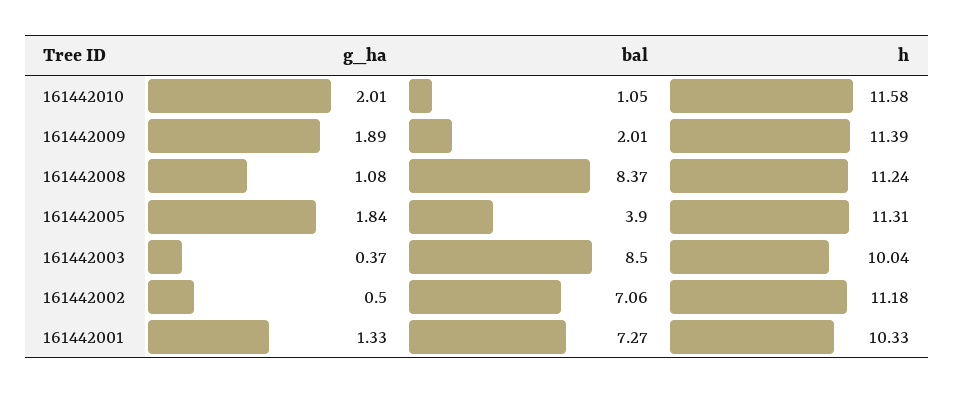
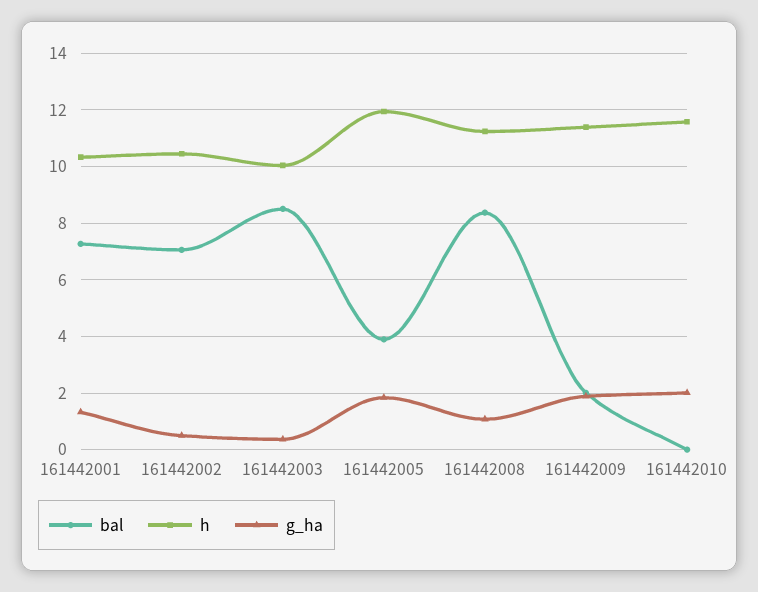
  {
    "g_ha": {
      "161442010": 2.01,
      "161442009": 1.89,
      "161442008": 1.08,
      "161442005": 1.84,
      "161442003": 0.37,
      "161442002": 0.5,
      "161442001": 1.33
    },
    "bal": {
-     "161442010": 1.05,
+     "161442010": 0,
      "161442009": 2.01,
      "161442008": 8.37,
      "161442005": 3.9,
      "161442003": 8.5,
      "161442002": 7.06,
      "161442001": 7.27
    },
    "h": {
      "161442010": 11.58,
      "161442009": 11.39,
      "161442008": 11.24,
-     "161442005": 11.31,
+     "161442005": 12,
      "161442003": 10.04,
-     "161442002": 11.18,
+     "161442002": 10.5,
      "161442001": 10.33
    }
  }

